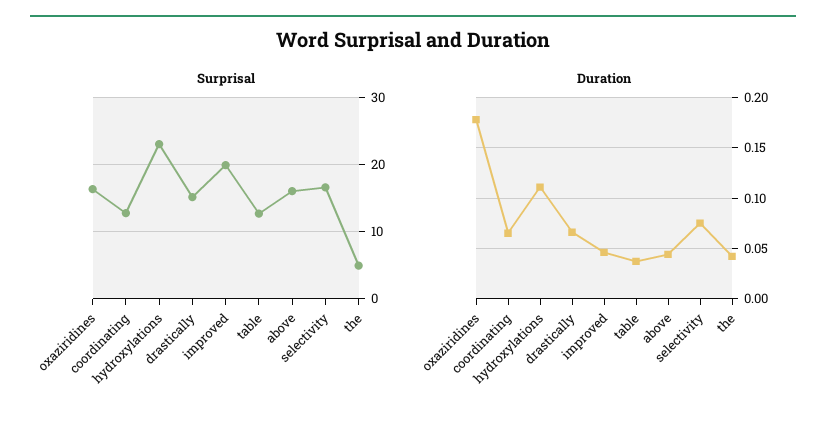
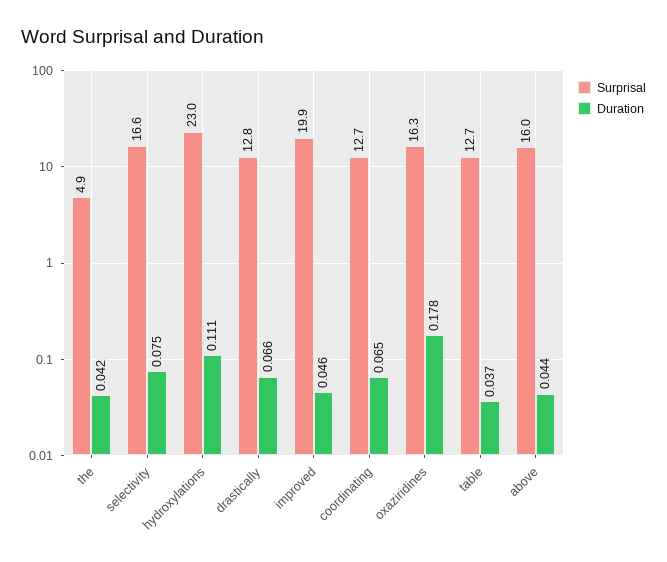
  {
    "Surprisal": {
      "oxaziridines": 16.3,
      "coordinating": 12.7,
      "hydroxylations": 23,
-     "drastically": 15,
+     "drastically": 12.8,
      "improved": 19.9,
      "table": 12.7,
      "above": 16,
      "selectivity": 16.6,
      "the": 4.9
    },
    "Duration": {
      "oxaziridines": 0.178,
      "coordinating": 0.065,
      "hydroxylations": 0.111,
      "drastically": 0.066,
      "improved": 0.046,
      "table": 0.037,
      "above": 0.044,
      "selectivity": 0.075,
      "the": 0.042
    }
  }

